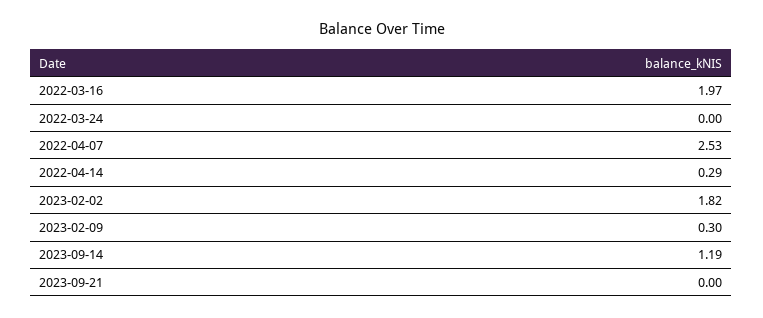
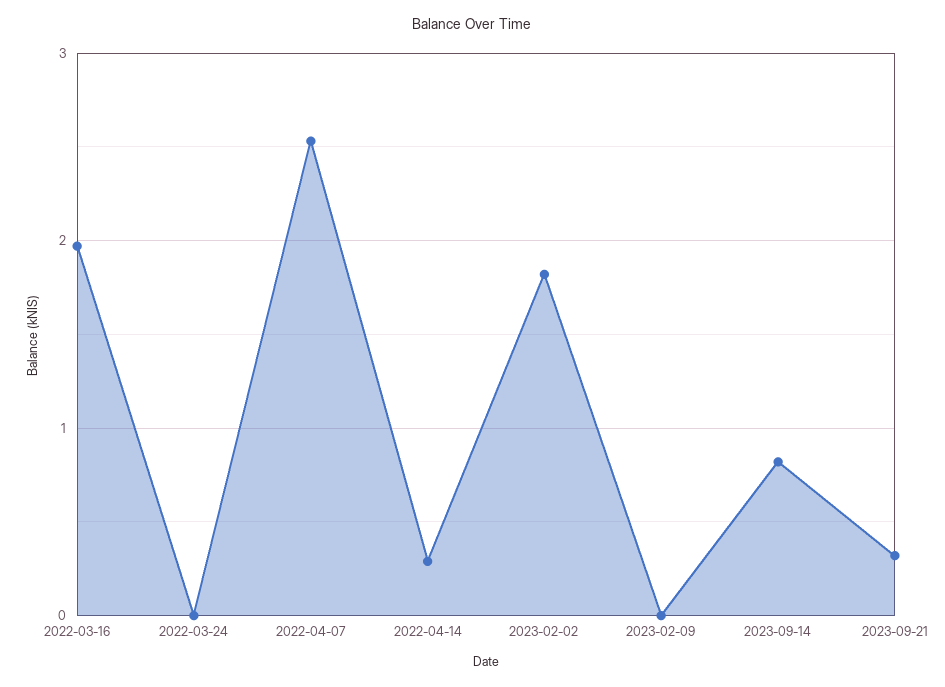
  {
    "2022-03-16": 1.97,
    "2022-03-24": 0,
    "2022-04-07": 2.53,
    "2022-04-14": 0.29,
    "2023-02-02": 1.82,
-   "2023-02-09": 0.3,
+   "2023-02-09": 0,
-   "2023-09-14": 1.19,
+   "2023-09-14": 0.8,
-   "2023-09-21": 0
+   "2023-09-21": 0.3
  }

